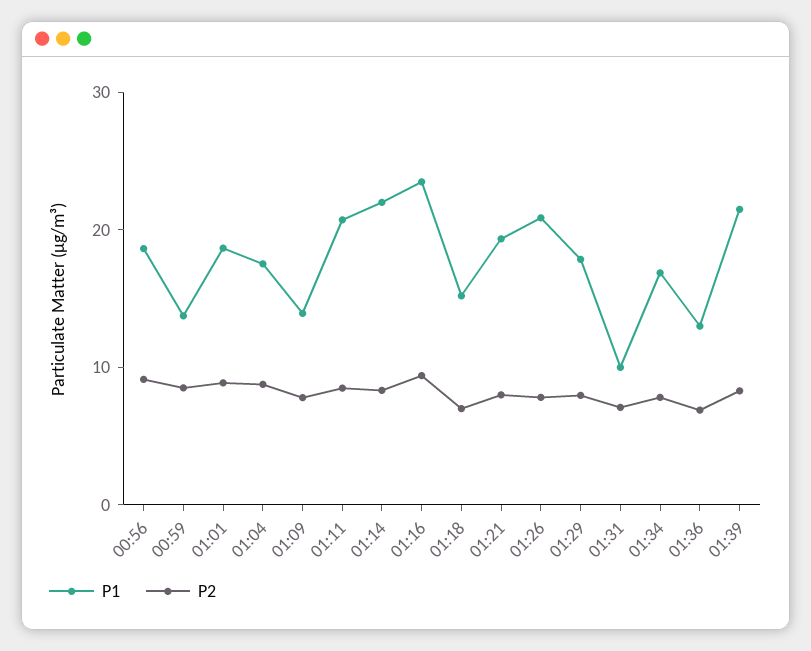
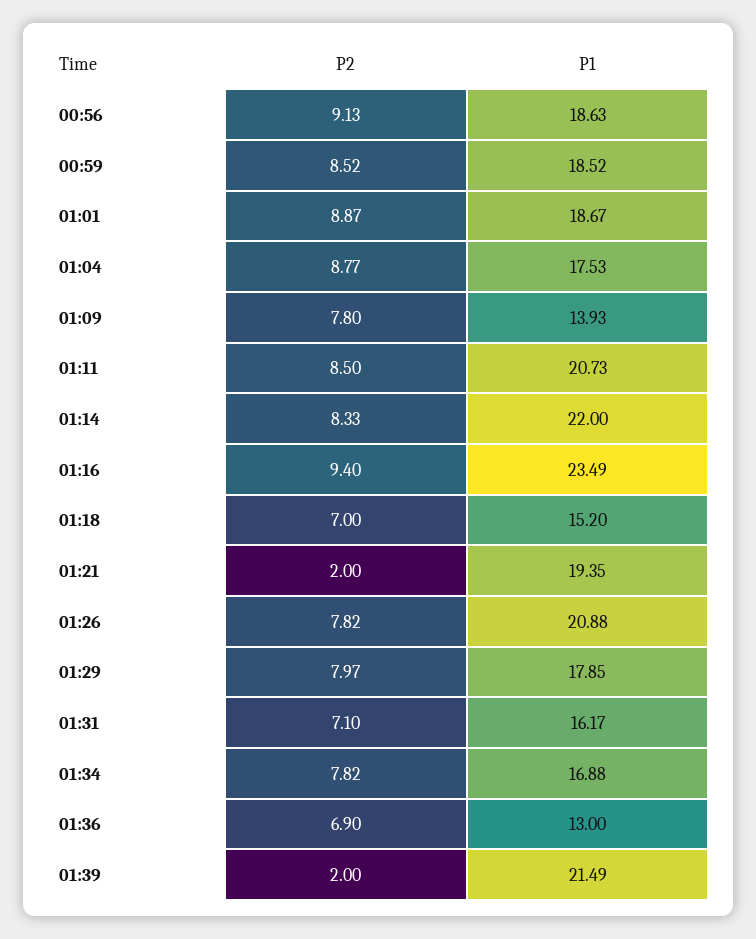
  {
    "P1": {
      "00:56": 18.63,
-     "00:59": 14,
+     "00:59": 18.52,
      "01:01": 18.67,
      "01:04": 17.53,
      "01:09": 13.93,
      "01:11": 20.73,
      "01:14": 22,
      "01:16": 23.49,
      "01:18": 15.2,
      "01:21": 19.35,
      "01:26": 20.88,
      "01:29": 17.85,
-     "01:31": 10,
+     "01:31": 16.17,
      "01:34": 16.88,
      "01:36": 13,
      "01:39": 21.49
    },
    "P2": {
      "00:56": 9.13,
      "00:59": 8.52,
      "01:01": 8.87,
      "01:04": 8.77,
      "01:09": 7.8,
      "01:11": 8.5,
      "01:14": 8.33,
      "01:16": 9.4,
      "01:18": 7,
-     "01:21": 8,
+     "01:21": 2,
      "01:26": 7.82,
      "01:29": 7.97,
      "01:31": 7.1,
      "01:34": 7.82,
      "01:36": 6.9,
-     "01:39": 8
+     "01:39": 2
    }
  }

